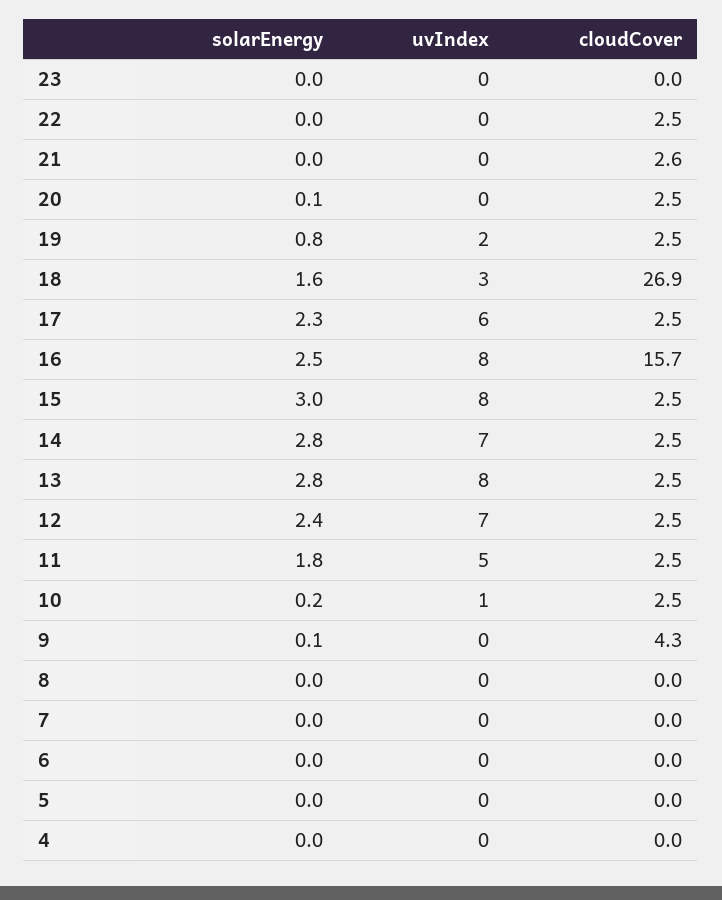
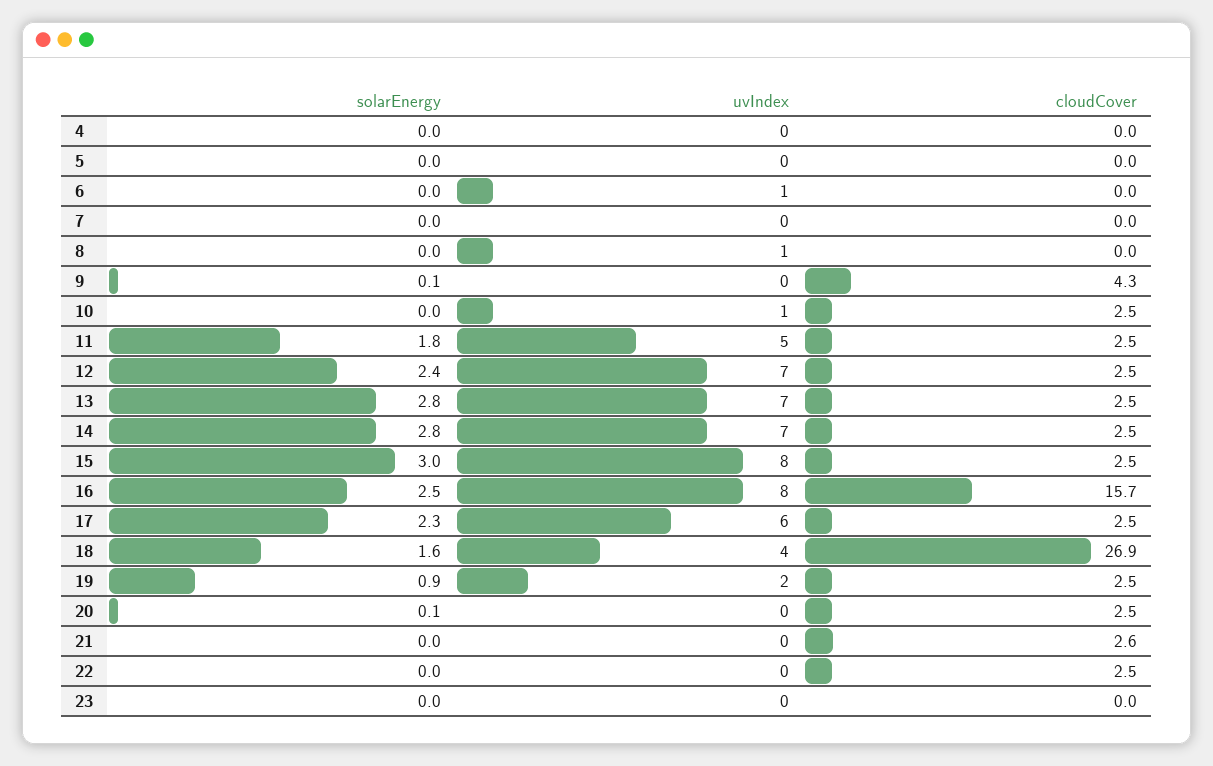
  {
    "solarEnergy": {
      "23": 0,
      "22": 0,
      "21": 0,
      "20": 0.1,
-     "19": 0.8,
+     "19": 0.9,
      "18": 1.6,
      "17": 2.3,
      "16": 2.5,
      "15": 3,
      "14": 2.8,
      "13": 2.8,
      "12": 2.4,
      "11": 1.8,
-     "10": 0.2,
+     "10": 0,
      "9": 0.1,
      "8": 0,
      "7": 0,
      "6": 0,
      "5": 0,
      "4": 0
    },
    "uvIndex": {
      "23": 0,
      "22": 0,
      "21": 0,
      "20": 0,
      "19": 2,
-     "18": 3,
+     "18": 4,
      "17": 6,
      "16": 8,
      "15": 8,
      "14": 7,
-     "13": 8,
+     "13": 7,
      "12": 7,
      "11": 5,
      "10": 1,
      "9": 0,
-     "8": 0,
+     "8": 1,
      "7": 0,
-     "6": 0,
+     "6": 1,
      "5": 0,
      "4": 0
    },
    "cloudCover": {
      "23": 0,
      "22": 2.5,
      "21": 2.6,
      "20": 2.5,
      "19": 2.5,
      "18": 26.9,
      "17": 2.5,
      "16": 15.7,
      "15": 2.5,
      "14": 2.5,
      "13": 2.5,
      "12": 2.5,
      "11": 2.5,
      "10": 2.5,
      "9": 4.3,
      "8": 0,
      "7": 0,
      "6": 0,
      "5": 0,
      "4": 0
    }
  }

